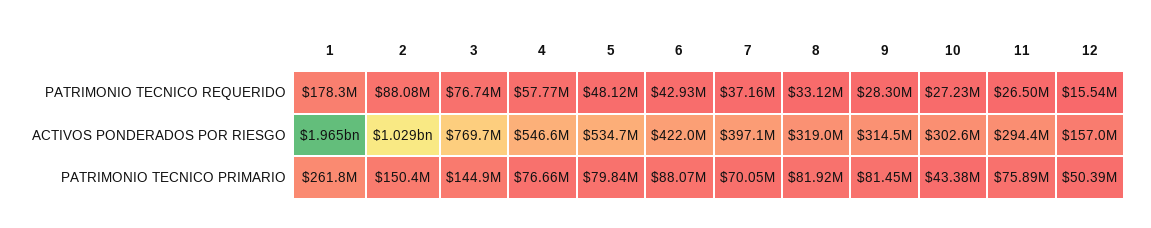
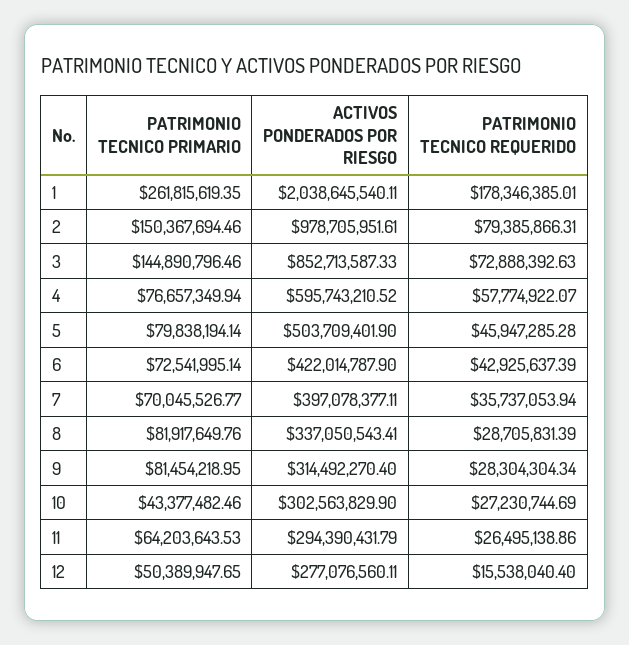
  {
    "1": {
      "PATRIMONIO TECNICO REQUERIDO": 178346385.01,
-     "ACTIVOS PONDERADOS POR RIESGO": 1965000000,
+     "ACTIVOS PONDERADOS POR RIESGO": 2038645540.11,
      "PATRIMONIO TECNICO PRIMARIO": 261815619.35
    },
    "2": {
-     "PATRIMONIO TECNICO REQUERIDO": 88080000,
+     "PATRIMONIO TECNICO REQUERIDO": 79385866.31,
-     "ACTIVOS PONDERADOS POR RIESGO": 1029000000,
+     "ACTIVOS PONDERADOS POR RIESGO": 978705951.61,
      "PATRIMONIO TECNICO PRIMARIO": 150367694.46
    },
    "3": {
-     "PATRIMONIO TECNICO REQUERIDO": 76740000,
+     "PATRIMONIO TECNICO REQUERIDO": 72888392.63,
-     "ACTIVOS PONDERADOS POR RIESGO": 769700000,
+     "ACTIVOS PONDERADOS POR RIESGO": 852713587.33,
      "PATRIMONIO TECNICO PRIMARIO": 144890796.46
    },
    "4": {
      "PATRIMONIO TECNICO REQUERIDO": 57774922.07,
-     "ACTIVOS PONDERADOS POR RIESGO": 546600000,
+     "ACTIVOS PONDERADOS POR RIESGO": 595743210.52,
      "PATRIMONIO TECNICO PRIMARIO": 76657349.94
    },
    "5": {
-     "PATRIMONIO TECNICO REQUERIDO": 48120000,
+     "PATRIMONIO TECNICO REQUERIDO": 45947285.28,
-     "ACTIVOS PONDERADOS POR RIESGO": 534700000,
+     "ACTIVOS PONDERADOS POR RIESGO": 503709401.9,
      "PATRIMONIO TECNICO PRIMARIO": 79838194.14
    },
    "6": {
      "PATRIMONIO TECNICO REQUERIDO": 42925637.39,
      "ACTIVOS PONDERADOS POR RIESGO": 422014787.9,
-     "PATRIMONIO TECNICO PRIMARIO": 88070000
+     "PATRIMONIO TECNICO PRIMARIO": 72541995.14
    },
    "7": {
-     "PATRIMONIO TECNICO REQUERIDO": 37160000,
+     "PATRIMONIO TECNICO REQUERIDO": 35737053.94,
      "ACTIVOS PONDERADOS POR RIESGO": 397078377.11,
      "PATRIMONIO TECNICO PRIMARIO": 70045526.77
    },
    "8": {
-     "PATRIMONIO TECNICO REQUERIDO": 33120000,
+     "PATRIMONIO TECNICO REQUERIDO": 28705831.39,
-     "ACTIVOS PONDERADOS POR RIESGO": 319000000,
+     "ACTIVOS PONDERADOS POR RIESGO": 337050543.41,
      "PATRIMONIO TECNICO PRIMARIO": 81917649.76
    },
    "9": {
      "PATRIMONIO TECNICO REQUERIDO": 28304304.34,
      "ACTIVOS PONDERADOS POR RIESGO": 314492270.4,
      "PATRIMONIO TECNICO PRIMARIO": 81454218.95
    },
    "10": {
      "PATRIMONIO TECNICO REQUERIDO": 27230744.69,
      "ACTIVOS PONDERADOS POR RIESGO": 302563829.9,
      "PATRIMONIO TECNICO PRIMARIO": 43377482.46
    },
    "11": {
      "PATRIMONIO TECNICO REQUERIDO": 26495138.86,
      "ACTIVOS PONDERADOS POR RIESGO": 294390431.79,
-     "PATRIMONIO TECNICO PRIMARIO": 75890000
+     "PATRIMONIO TECNICO PRIMARIO": 64203643.53
    },
    "12": {
      "PATRIMONIO TECNICO REQUERIDO": 15538040.4,
-     "ACTIVOS PONDERADOS POR RIESGO": 157000000,
+     "ACTIVOS PONDERADOS POR RIESGO": 277076560.11,
      "PATRIMONIO TECNICO PRIMARIO": 50389947.65
    }
  }

